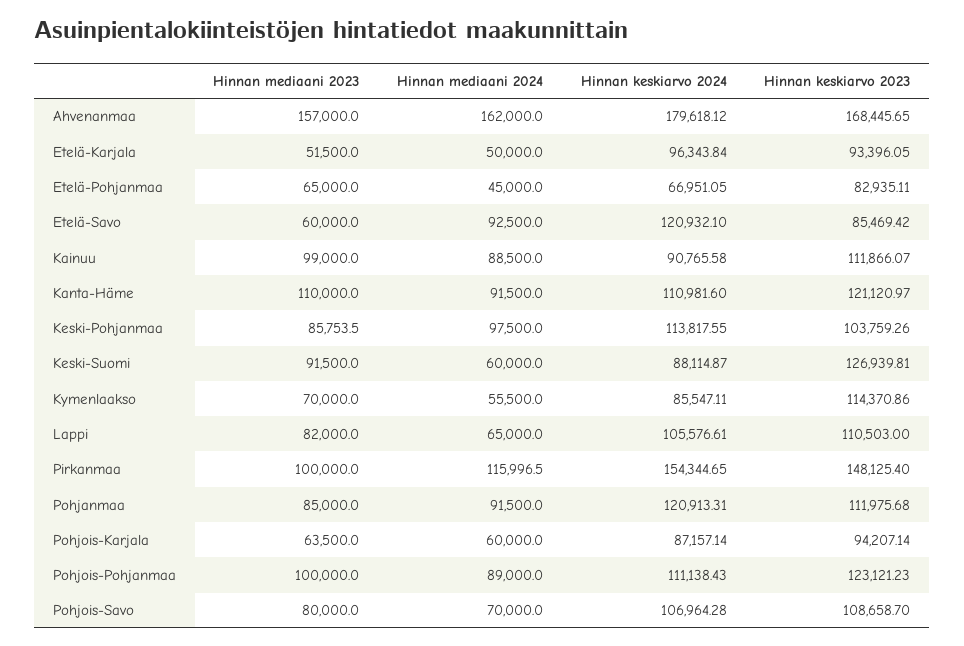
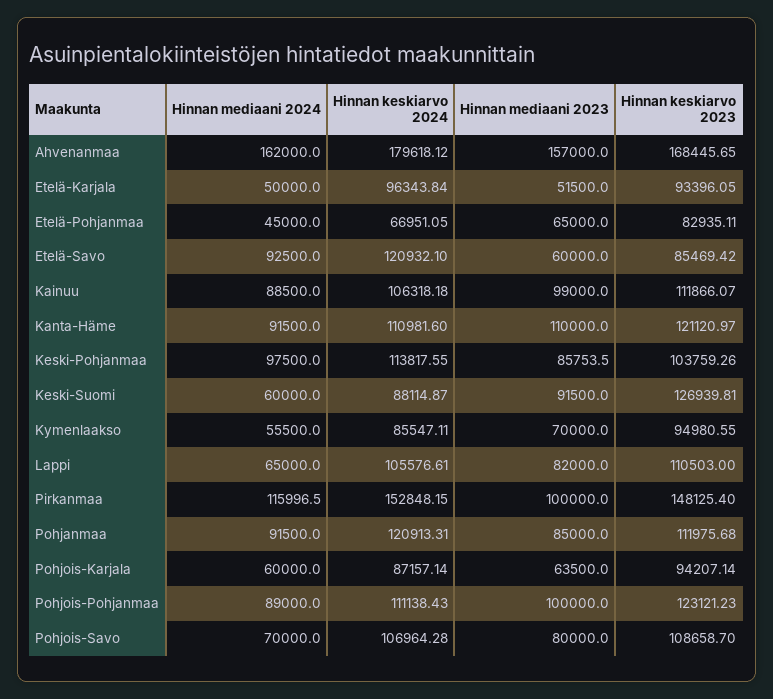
  {
    "Hinnan mediaani 2023": {
      "Ahvenanmaa": 157000,
      "Etelä-Karjala": 51500,
      "Etelä-Pohjanmaa": 65000,
      "Etelä-Savo": 60000,
      "Kainuu": 99000,
      "Kanta-Häme": 110000,
      "Keski-Pohjanmaa": 85753.5,
      "Keski-Suomi": 91500,
      "Kymenlaakso": 70000,
      "Lappi": 82000,
      "Pirkanmaa": 100000,
      "Pohjanmaa": 85000,
      "Pohjois-Karjala": 63500,
      "Pohjois-Pohjanmaa": 100000,
      "Pohjois-Savo": 80000
    },
    "Hinnan mediaani 2024": {
      "Ahvenanmaa": 162000,
      "Etelä-Karjala": 50000,
      "Etelä-Pohjanmaa": 45000,
      "Etelä-Savo": 92500,
      "Kainuu": 88500,
      "Kanta-Häme": 91500,
      "Keski-Pohjanmaa": 97500,
      "Keski-Suomi": 60000,
      "Kymenlaakso": 55500,
      "Lappi": 65000,
      "Pirkanmaa": 115996.5,
      "Pohjanmaa": 91500,
      "Pohjois-Karjala": 60000,
      "Pohjois-Pohjanmaa": 89000,
      "Pohjois-Savo": 70000
    },
    "Hinnan keskiarvo 2024": {
      "Ahvenanmaa": 179618.12,
      "Etelä-Karjala": 96343.84,
      "Etelä-Pohjanmaa": 66951.05,
      "Etelä-Savo": 120932.1,
-     "Kainuu": 90765.58,
+     "Kainuu": 106318.18,
      "Kanta-Häme": 110981.6,
      "Keski-Pohjanmaa": 113817.55,
      "Keski-Suomi": 88114.87,
      "Kymenlaakso": 85547.11,
      "Lappi": 105576.61,
-     "Pirkanmaa": 154344.65,
+     "Pirkanmaa": 152848.15,
      "Pohjanmaa": 120913.31,
      "Pohjois-Karjala": 87157.14,
      "Pohjois-Pohjanmaa": 111138.43,
      "Pohjois-Savo": 106964.28
    },
    "Hinnan keskiarvo 2023": {
      "Ahvenanmaa": 168445.65,
      "Etelä-Karjala": 93396.05,
      "Etelä-Pohjanmaa": 82935.11,
      "Etelä-Savo": 85469.42,
      "Kainuu": 111866.07,
      "Kanta-Häme": 121120.97,
      "Keski-Pohjanmaa": 103759.26,
      "Keski-Suomi": 126939.81,
-     "Kymenlaakso": 114370.86,
+     "Kymenlaakso": 94980.55,
      "Lappi": 110503,
      "Pirkanmaa": 148125.4,
      "Pohjanmaa": 111975.68,
      "Pohjois-Karjala": 94207.14,
      "Pohjois-Pohjanmaa": 123121.23,
      "Pohjois-Savo": 108658.7
    }
  }

